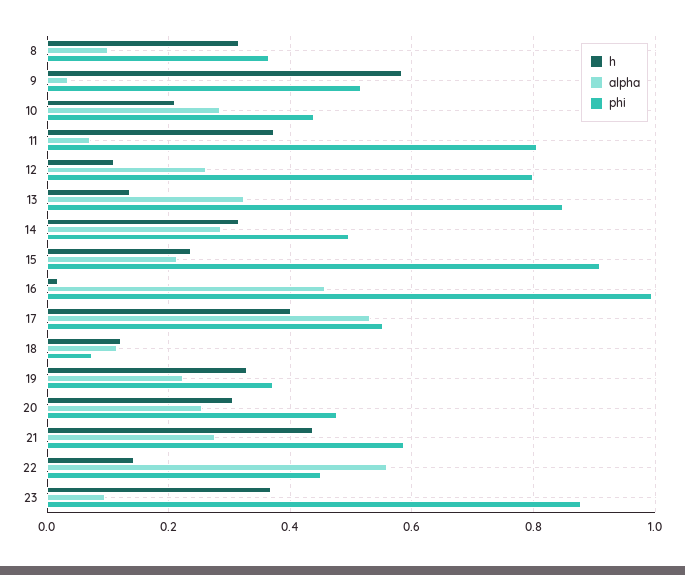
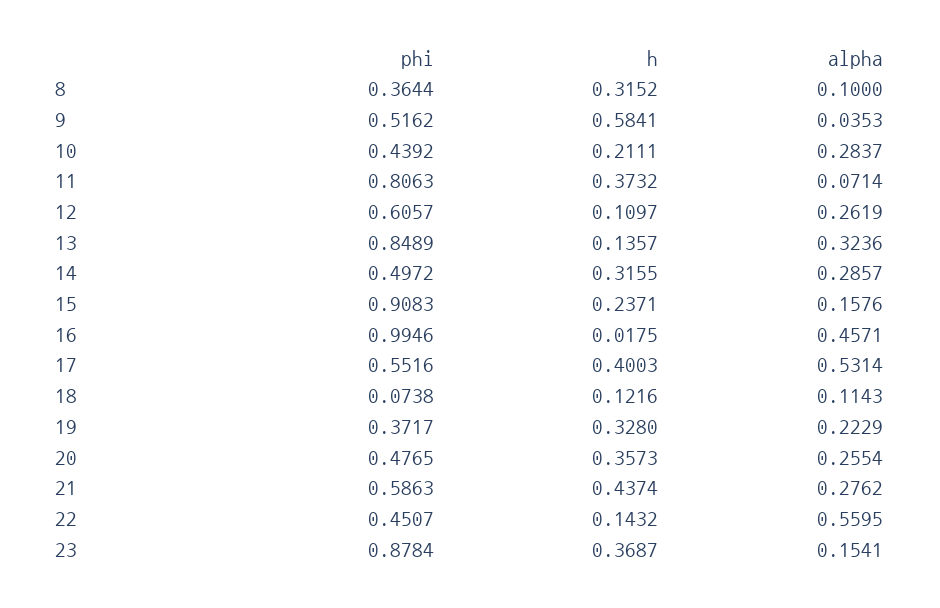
  {
    "h": {
      "8": 0.3152,
      "9": 0.5841,
      "10": 0.2111,
      "11": 0.3732,
      "12": 0.1097,
      "13": 0.1357,
      "14": 0.3155,
      "15": 0.2371,
      "16": 0.0175,
      "17": 0.4003,
      "18": 0.1216,
      "19": 0.328,
-     "20": 0.3,
+     "20": 0.3573,
      "21": 0.4374,
      "22": 0.1432,
      "23": 0.3687
    },
    "alpha": {
      "8": 0.1,
      "9": 0.0353,
      "10": 0.2837,
      "11": 0.0714,
      "12": 0.2619,
      "13": 0.3236,
      "14": 0.2857,
-     "15": 0.22,
+     "15": 0.1576,
      "16": 0.4571,
      "17": 0.5314,
      "18": 0.1143,
      "19": 0.2229,
      "20": 0.2554,
      "21": 0.2762,
      "22": 0.5595,
-     "23": 0.1
+     "23": 0.1541
    },
    "phi": {
      "8": 0.3644,
      "9": 0.5162,
      "10": 0.4392,
      "11": 0.8063,
-     "12": 0.8,
+     "12": 0.6057,
      "13": 0.8489,
      "14": 0.4972,
      "15": 0.9083,
      "16": 0.9946,
      "17": 0.5516,
      "18": 0.0738,
      "19": 0.3717,
      "20": 0.4765,
      "21": 0.5863,
      "22": 0.4507,
      "23": 0.8784
    }
  }

